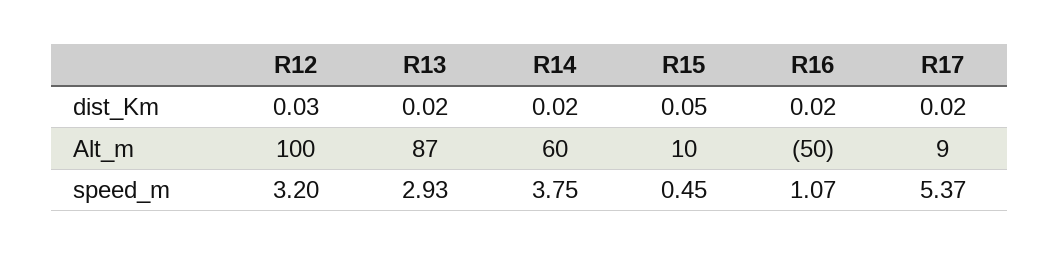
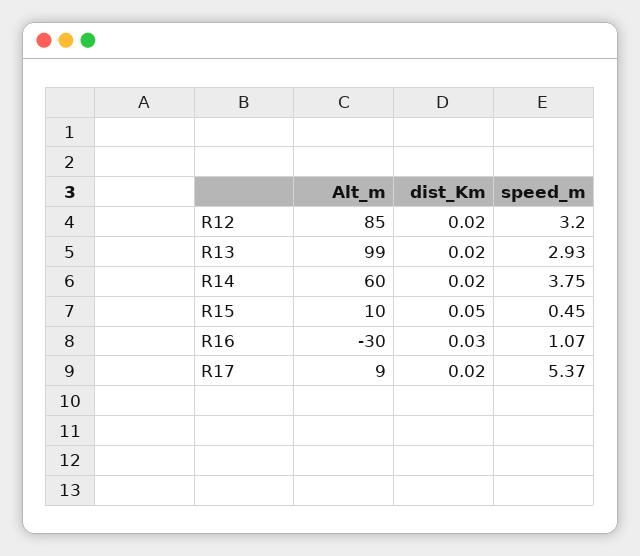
  {
    "R12": {
-     "dist_Km": 0.03,
+     "dist_Km": 0.02,
-     "Alt_m": 100,
+     "Alt_m": 85,
      "speed_m": 3.2
    },
    "R13": {
      "dist_Km": 0.02,
-     "Alt_m": 87,
+     "Alt_m": 99,
      "speed_m": 2.93
    },
    "R14": {
      "dist_Km": 0.02,
      "Alt_m": 60,
      "speed_m": 3.75
    },
    "R15": {
      "dist_Km": 0.05,
      "Alt_m": 10,
      "speed_m": 0.45
    },
    "R16": {
-     "dist_Km": 0.02,
+     "dist_Km": 0.03,
-     "Alt_m": -50,
+     "Alt_m": -30,
      "speed_m": 1.07
    },
    "R17": {
      "dist_Km": 0.02,
      "Alt_m": 9,
      "speed_m": 5.37
    }
  }

